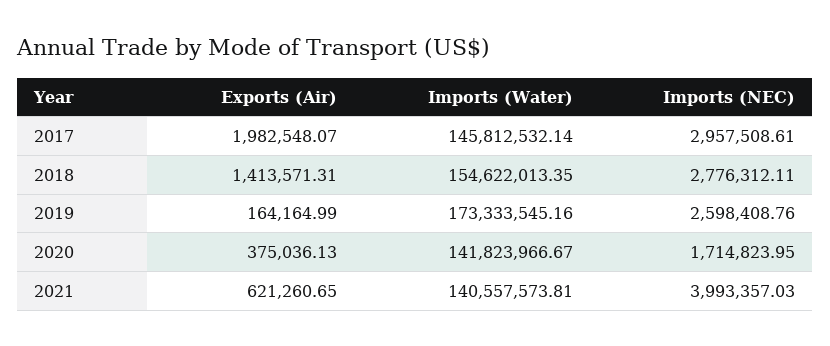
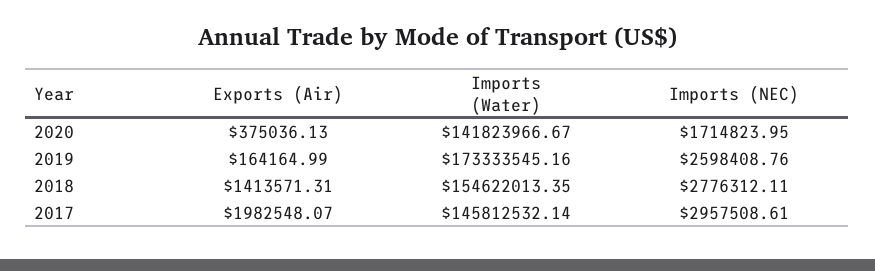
  {
    "Exports (Air)": {
      "2017": 1982548.07,
      "2018": 1413571.31,
      "2019": 164164.99,
-     "2020": 375036.13,
+     "2020": 375036.13
-     "2021": 621260.65
    },
    "Imports (Water)": {
      "2017": 145812532.14,
      "2018": 154622013.35,
      "2019": 173333545.16,
-     "2020": 141823966.67,
+     "2020": 141823966.67
-     "2021": 140557573.81
    },
    "Imports (NEC)": {
      "2017": 2957508.61,
      "2018": 2776312.11,
      "2019": 2598408.76,
-     "2020": 1714823.95,
+     "2020": 1714823.95
-     "2021": 3993357.03
    }
  }

